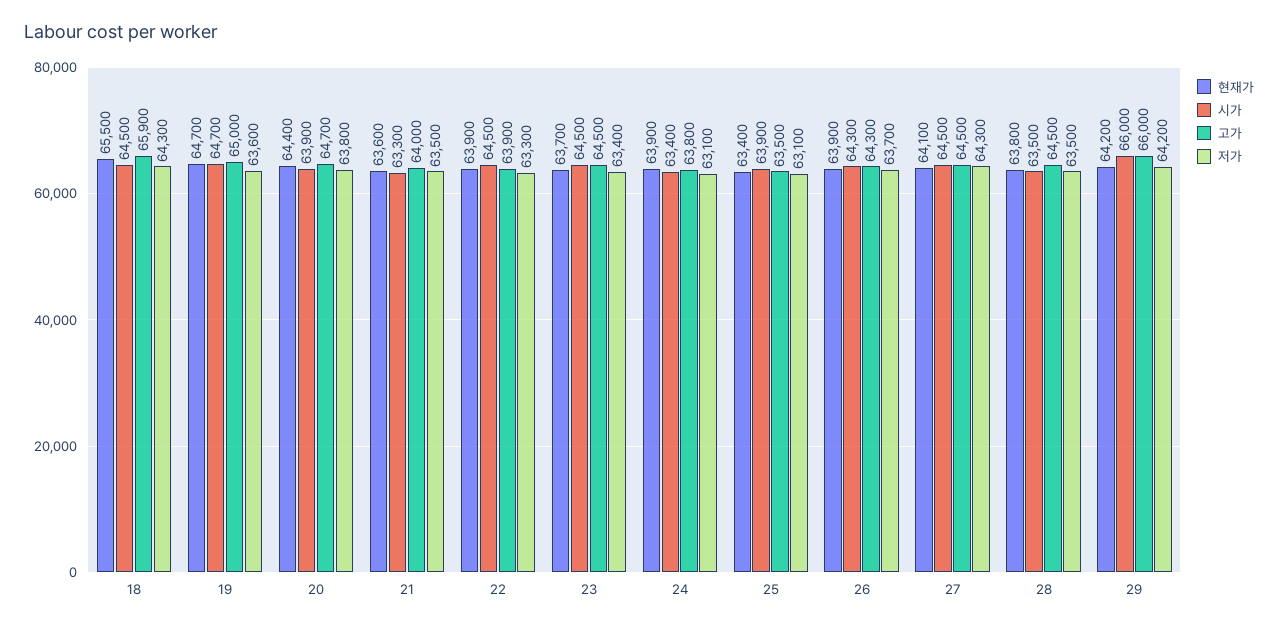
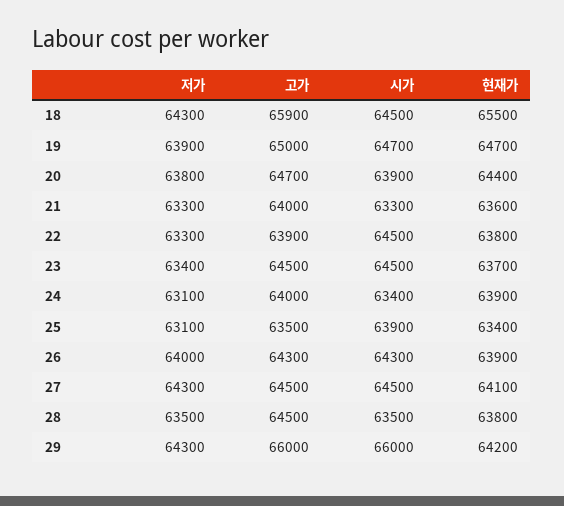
  {
    "현재가": {
      "18": 65500,
      "19": 64700,
      "20": 64400,
      "21": 63600,
-     "22": 63900,
+     "22": 63800,
      "23": 63700,
      "24": 63900,
      "25": 63400,
      "26": 63900,
      "27": 64100,
      "28": 63800,
      "29": 64200
    },
    "시가": {
      "18": 64500,
      "19": 64700,
      "20": 63900,
      "21": 63300,
      "22": 64500,
      "23": 64500,
      "24": 63400,
      "25": 63900,
      "26": 64300,
      "27": 64500,
      "28": 63500,
      "29": 66000
    },
    "고가": {
      "18": 65900,
      "19": 65000,
      "20": 64700,
      "21": 64000,
      "22": 63900,
      "23": 64500,
-     "24": 63800,
+     "24": 64000,
      "25": 63500,
      "26": 64300,
      "27": 64500,
      "28": 64500,
      "29": 66000
    },
    "저가": {
      "18": 64300,
-     "19": 63600,
+     "19": 63900,
      "20": 63800,
-     "21": 63500,
+     "21": 63300,
      "22": 63300,
      "23": 63400,
      "24": 63100,
      "25": 63100,
-     "26": 63700,
+     "26": 64000,
      "27": 64300,
      "28": 63500,
-     "29": 64200
+     "29": 64300
    }
  }

